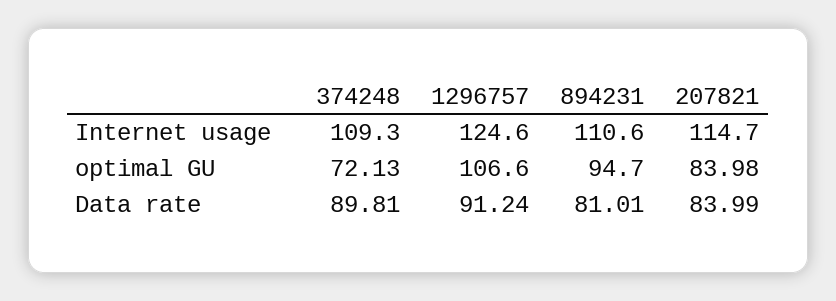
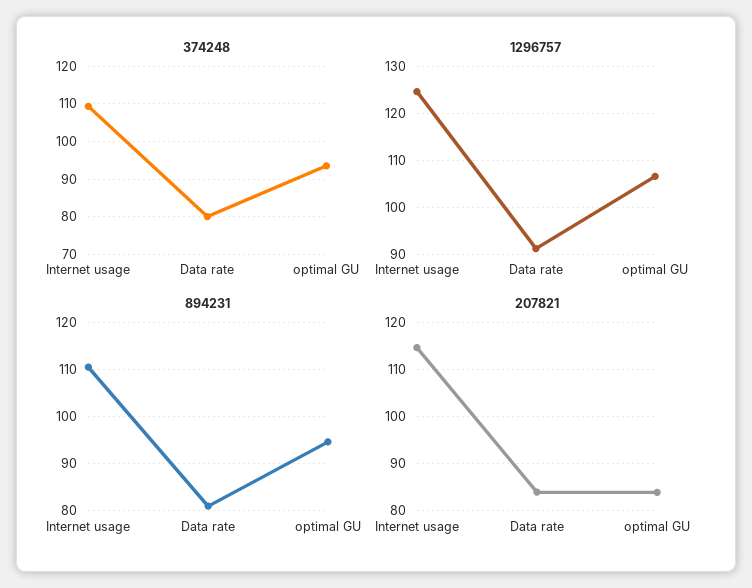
  {
    "374248": {
      "Internet usage": 109.3,
-     "optimal GU": 72.13,
+     "optimal GU": 94,
-     "Data rate": 89.81
+     "Data rate": 80
    },
    "1296757": {
      "Internet usage": 124.6,
      "optimal GU": 106.6,
      "Data rate": 91.24
    },
    "894231": {
      "Internet usage": 110.6,
      "optimal GU": 94.7,
      "Data rate": 81.01
    },
    "207821": {
      "Internet usage": 114.7,
      "optimal GU": 83.98,
      "Data rate": 83.99
    }
  }

